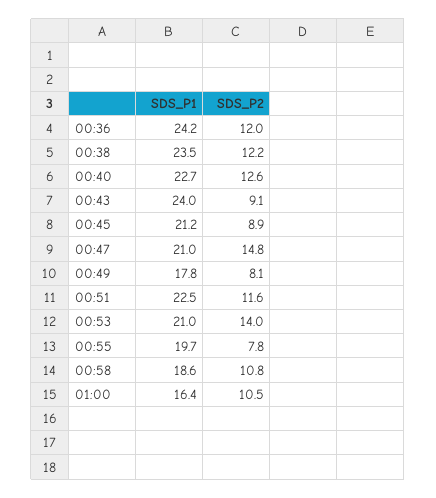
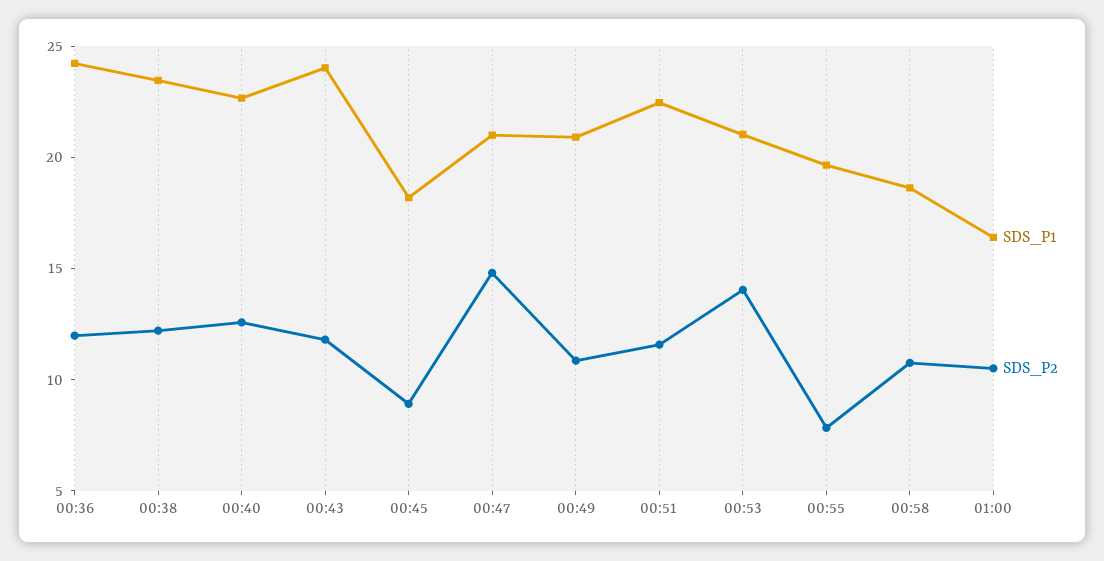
  {
    "SDS_P1": {
      "00:36": 24.2,
      "00:38": 23.5,
      "00:40": 22.7,
      "00:43": 24,
-     "00:45": 21.2,
+     "00:45": 18,
      "00:47": 21,
-     "00:49": 17.8,
+     "00:49": 21,
      "00:51": 22.5,
      "00:53": 21,
      "00:55": 19.7,
      "00:58": 18.6,
      "01:00": 16.4
    },
    "SDS_P2": {
      "00:36": 12,
      "00:38": 12.2,
      "00:40": 12.6,
-     "00:43": 9.1,
+     "00:43": 12,
      "00:45": 8.9,
      "00:47": 14.8,
-     "00:49": 8.1,
+     "00:49": 11,
      "00:51": 11.6,
      "00:53": 14,
      "00:55": 7.8,
      "00:58": 10.8,
      "01:00": 10.5
    }
  }

